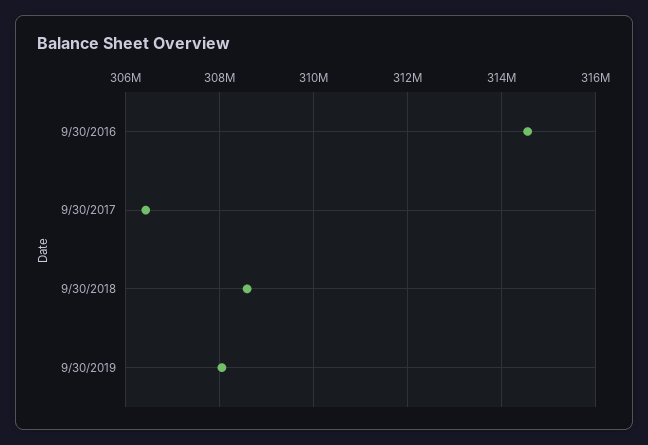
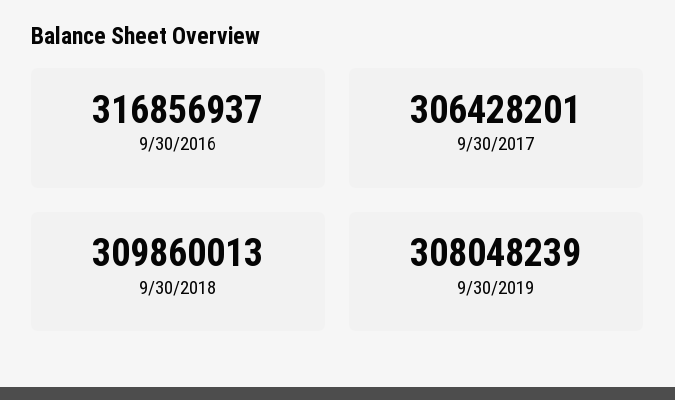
  {
-   "9/30/2016": 314600000,
+   "9/30/2016": 316856937,
    "9/30/2017": 306428201,
-   "9/30/2018": 308600000,
+   "9/30/2018": 309860013,
    "9/30/2019": 308048239
  }

